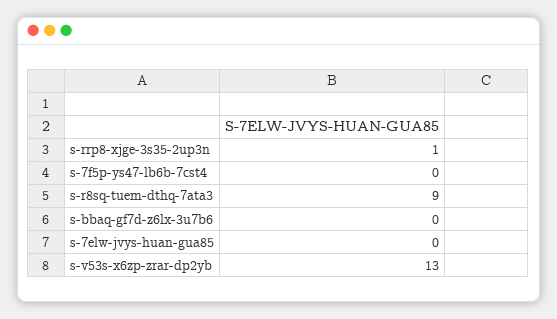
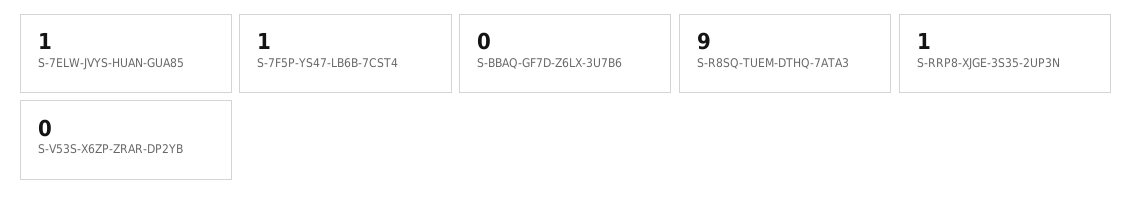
  {
    "s-rrp8-xjge-3s35-2up3n": 1,
-   "s-7f5p-ys47-lb6b-7cst4": 0,
+   "s-7f5p-ys47-lb6b-7cst4": 1,
    "s-r8sq-tuem-dthq-7ata3": 9,
    "s-bbaq-gf7d-z6lx-3u7b6": 0,
-   "s-7elw-jvys-huan-gua85": 0,
+   "s-7elw-jvys-huan-gua85": 1,
-   "s-v53s-x6zp-zrar-dp2yb": 13
+   "s-v53s-x6zp-zrar-dp2yb": 0
  }

